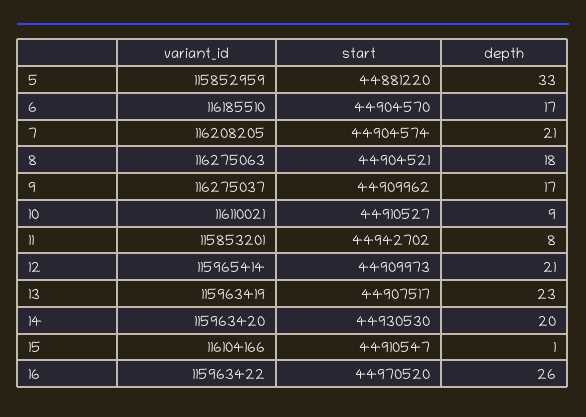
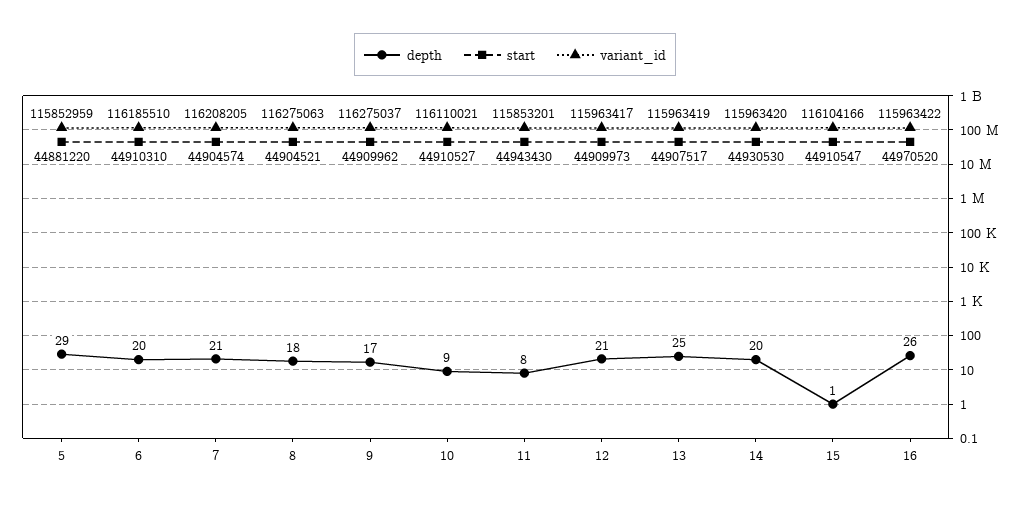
  {
    "variant_id": {
      "5": 115852959,
      "6": 116185510,
      "7": 116208205,
      "8": 116275063,
      "9": 116275037,
      "10": 116110021,
      "11": 115853201,
-     "12": 115965414,
+     "12": 115963417,
      "13": 115963419,
      "14": 115963420,
      "15": 116104166,
      "16": 115963422
    },
    "start": {
      "5": 44881220,
-     "6": 44904570,
+     "6": 44910310,
      "7": 44904574,
      "8": 44904521,
      "9": 44909962,
      "10": 44910527,
-     "11": 44942702,
+     "11": 44943430,
      "12": 44909973,
      "13": 44907517,
      "14": 44930530,
      "15": 44910547,
      "16": 44970520
    },
    "depth": {
-     "5": 33,
+     "5": 29,
-     "6": 17,
+     "6": 20,
      "7": 21,
      "8": 18,
      "9": 17,
      "10": 9,
      "11": 8,
      "12": 21,
-     "13": 23,
+     "13": 25,
      "14": 20,
      "15": 1,
      "16": 26
    }
  }

